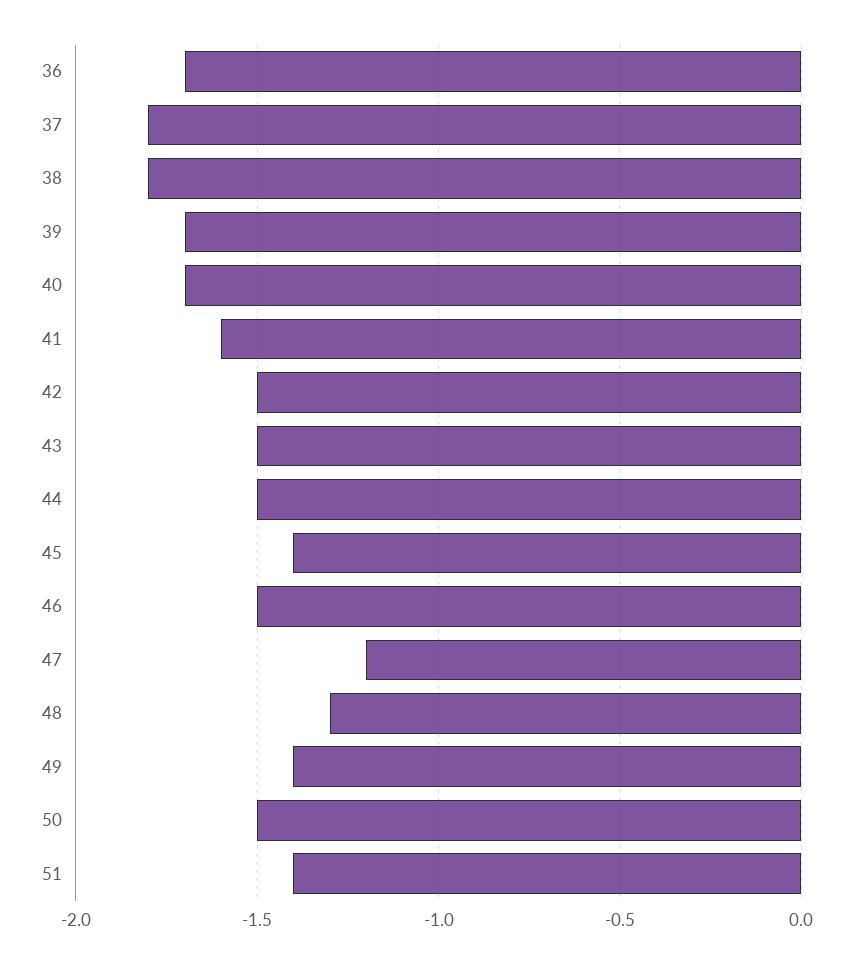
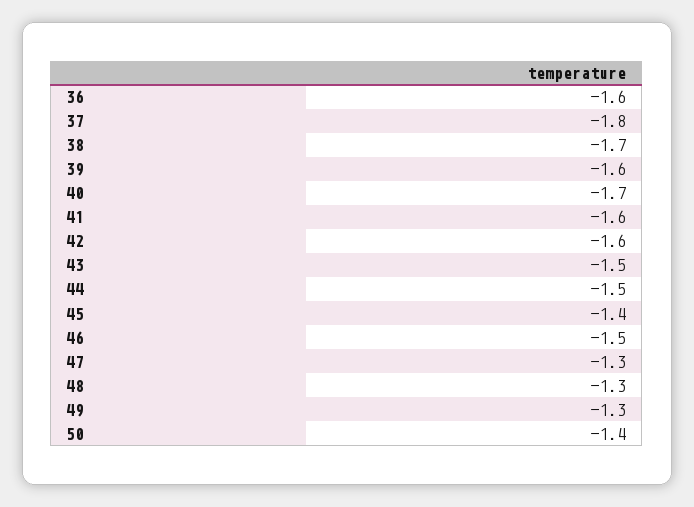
  {
-   "36": -1.7,
+   "36": -1.6,
    "37": -1.8,
-   "38": -1.8,
+   "38": -1.7,
-   "39": -1.7,
+   "39": -1.6,
    "40": -1.7,
    "41": -1.6,
-   "42": -1.5,
+   "42": -1.6,
    "43": -1.5,
    "44": -1.5,
    "45": -1.4,
    "46": -1.5,
-   "47": -1.2,
+   "47": -1.3,
    "48": -1.3,
-   "49": -1.4,
+   "49": -1.3,
-   "50": -1.5,
+   "50": -1.4
-   "51": -1.4
  }

